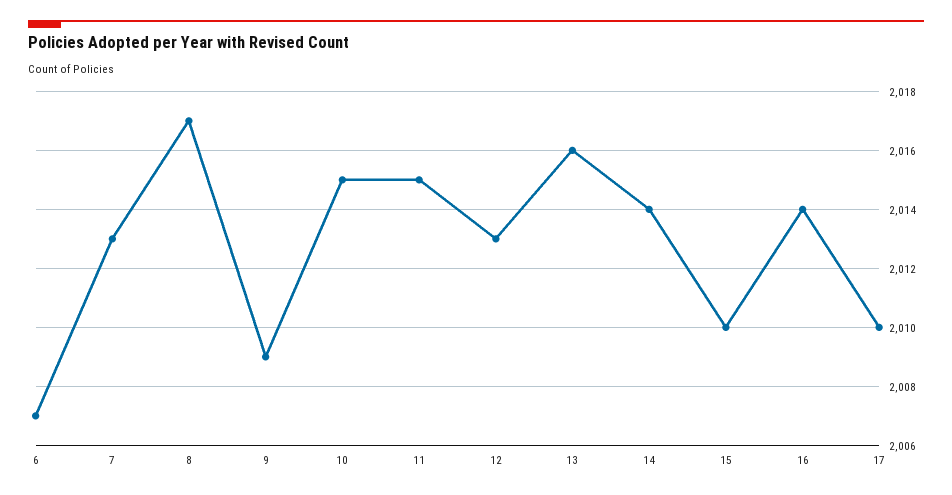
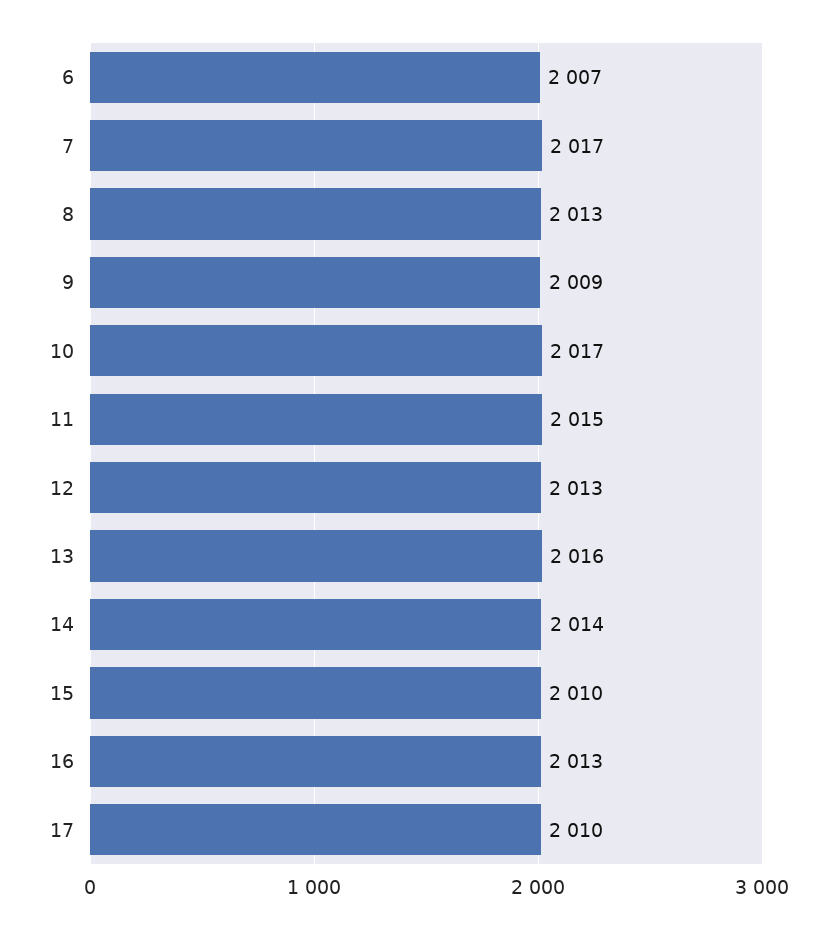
  {
    "6": 2007,
-   "7": 2013,
+   "7": 2017,
-   "8": 2017,
+   "8": 2013,
    "9": 2009,
-   "10": 2015,
+   "10": 2017,
    "11": 2015,
    "12": 2013,
    "13": 2016,
    "14": 2014,
    "15": 2010,
-   "16": 2014,
+   "16": 2013,
    "17": 2010
  }

